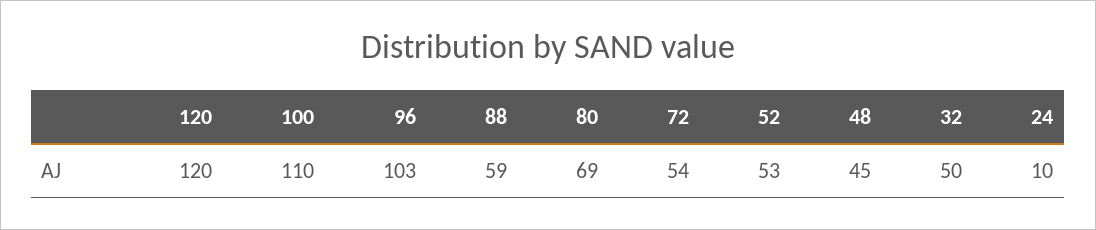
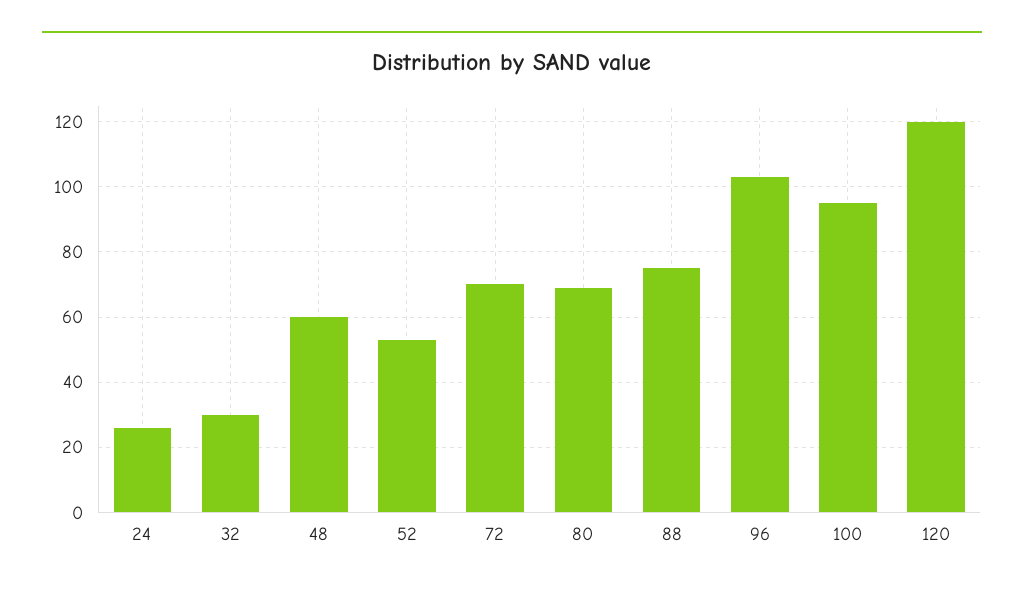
  {
    "120": 120,
-   "100": 110,
+   "100": 95,
    "96": 103,
-   "88": 59,
+   "88": 75,
    "80": 69,
-   "72": 54,
+   "72": 70,
    "52": 53,
-   "48": 45,
+   "48": 60,
-   "32": 50,
+   "32": 30,
-   "24": 10
+   "24": 25
  }

